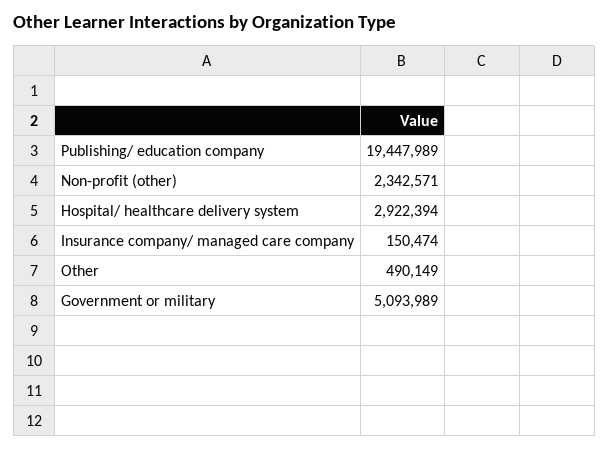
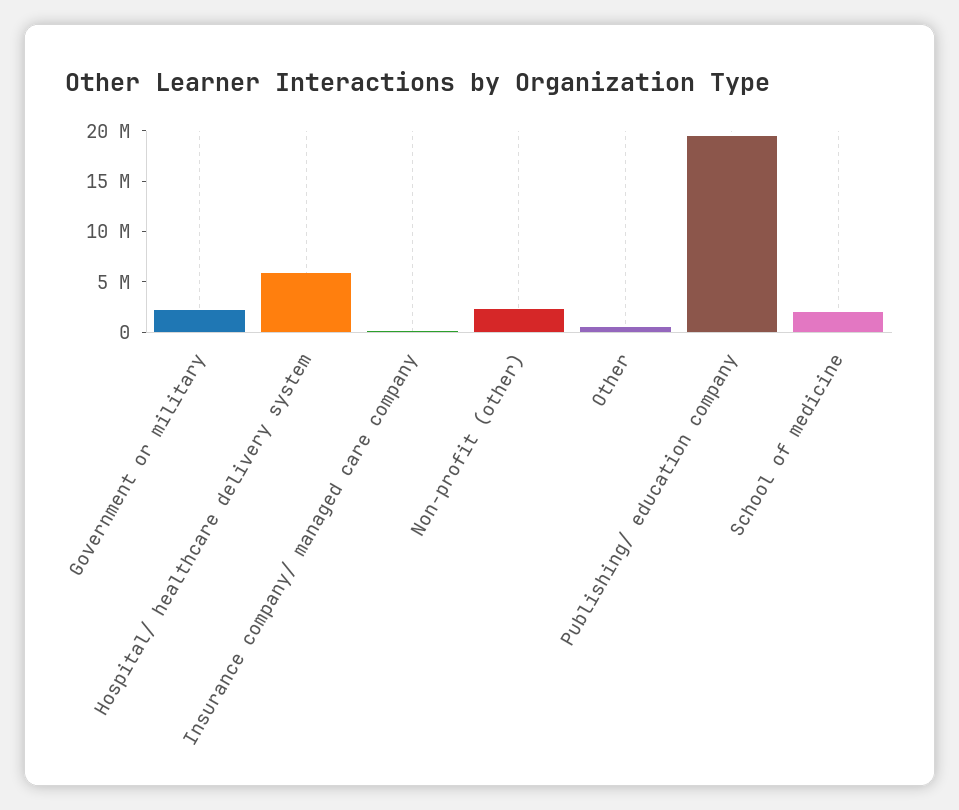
  {
    "Publishing/ education company": 19447989,
    "Non-profit (other)": 2342571,
-   "Hospital/ healthcare delivery system": 2922394,
+   "Hospital/ healthcare delivery system": 6000000,
    "Insurance company/ managed care company": 150474,
    "Other": 490149,
-   "Government or military": 5093989
+   "Government or military": 2000000,
+   "School of medicine": 2000000
  }

